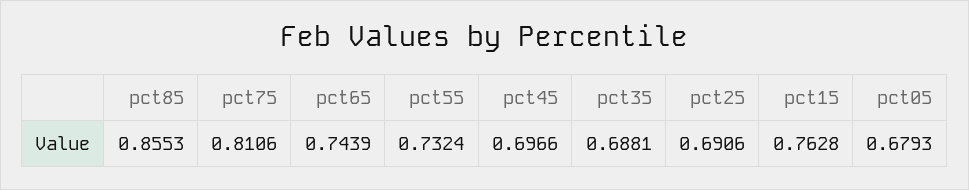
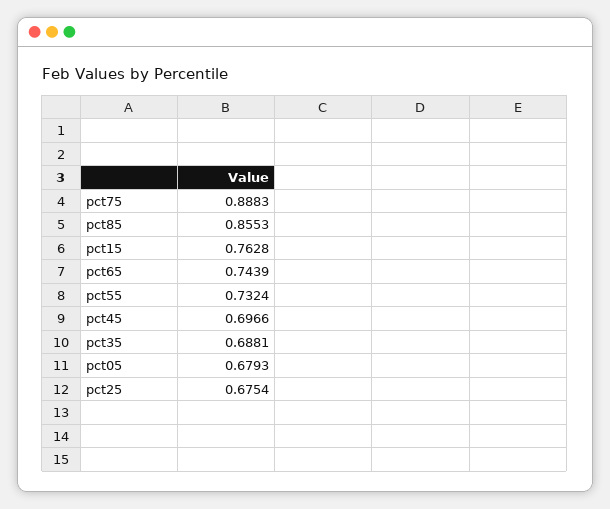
  {
    "pct85": 0.8553,
-   "pct75": 0.8106,
+   "pct75": 0.8883,
    "pct65": 0.7439,
    "pct55": 0.7324,
    "pct45": 0.6966,
    "pct35": 0.6881,
-   "pct25": 0.6906,
+   "pct25": 0.6754,
    "pct15": 0.7628,
    "pct05": 0.6793
  }

